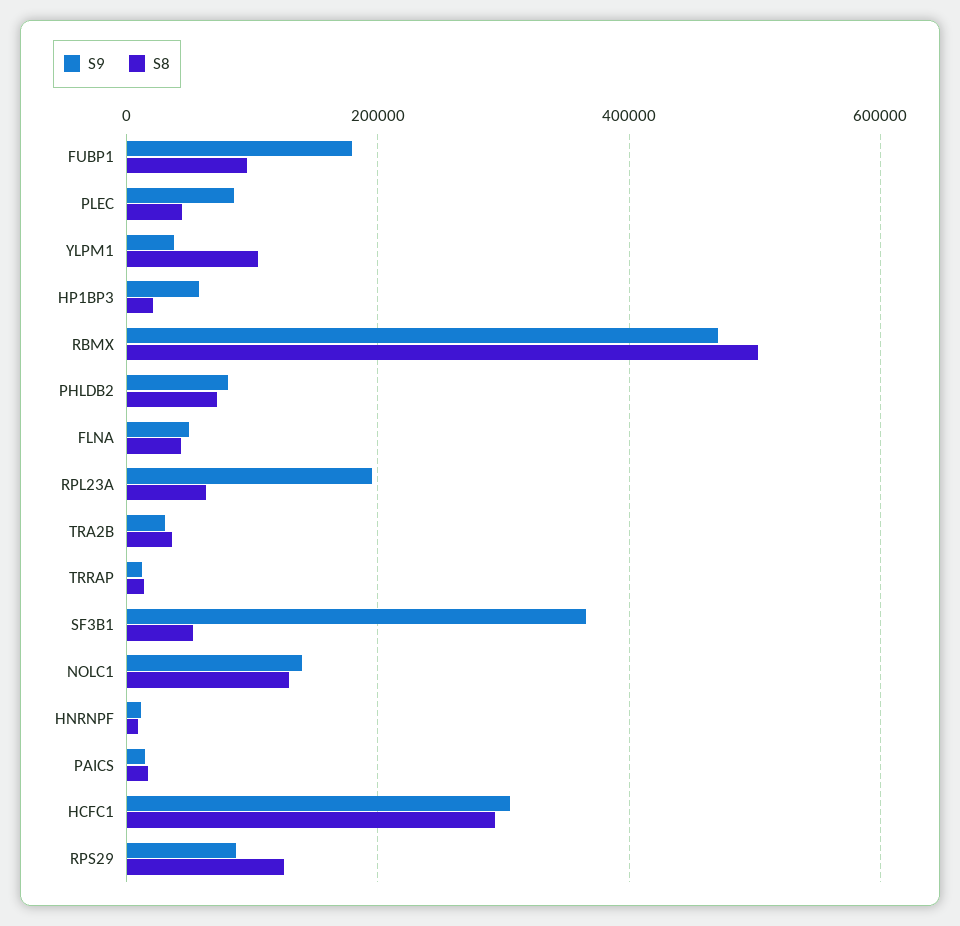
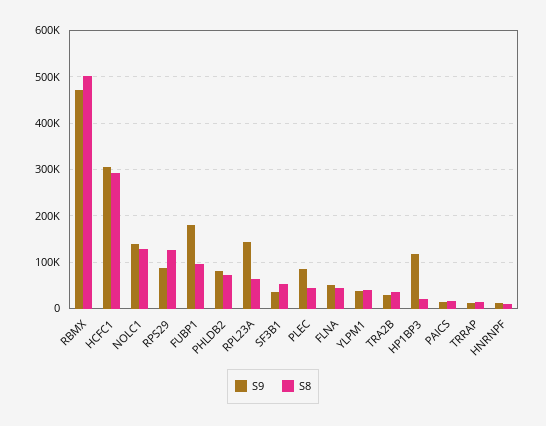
  {
    "S9": {
      "FUBP1": 180000,
      "PLEC": 80000,
      "YLPM1": 40000,
-     "HP1BP3": 60000,
+     "HP1BP3": 120000,
      "RBMX": 480000,
      "PHLDB2": 80000,
      "FLNA": 40000,
-     "RPL23A": 200000,
+     "RPL23A": 140000,
      "TRA2B": 40000,
      "TRRAP": 20000,
-     "SF3B1": 360000,
+     "SF3B1": 40000,
      "NOLC1": 140000,
      "HNRNPF": 20000,
      "PAICS": 20000,
      "HCFC1": 300000,
      "RPS29": 80000
    },
    "S8": {
      "FUBP1": 100000,
      "PLEC": 40000,
-     "YLPM1": 100000,
+     "YLPM1": 40000,
      "HP1BP3": 20000,
      "RBMX": 500000,
      "PHLDB2": 80000,
      "FLNA": 40000,
      "RPL23A": 60000,
      "TRA2B": 40000,
      "TRRAP": 20000,
      "SF3B1": 60000,
      "NOLC1": 120000,
      "HNRNPF": 0,
      "PAICS": 20000,
      "HCFC1": 300000,
      "RPS29": 120000
    }
  }

